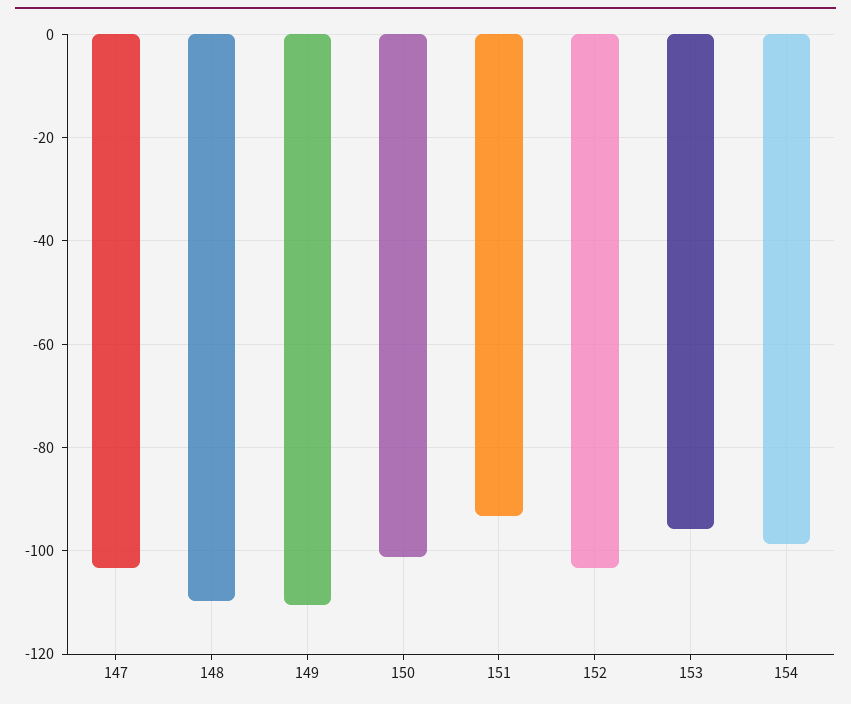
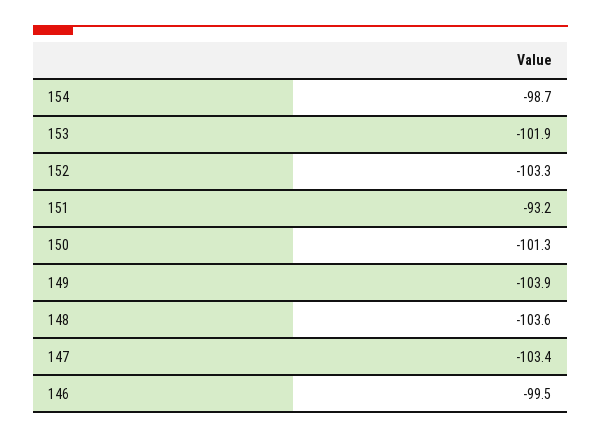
  {
    "147": -103.4,
-   "148": -110,
+   "148": -103.6,
-   "149": -110,
+   "149": -103.9,
    "150": -101.3,
    "151": -93.2,
    "152": -103.3,
-   "153": -96,
+   "153": -101.9,
-   "154": -98.7
+   "154": -98.7,
+   "146": -99.5
  }

